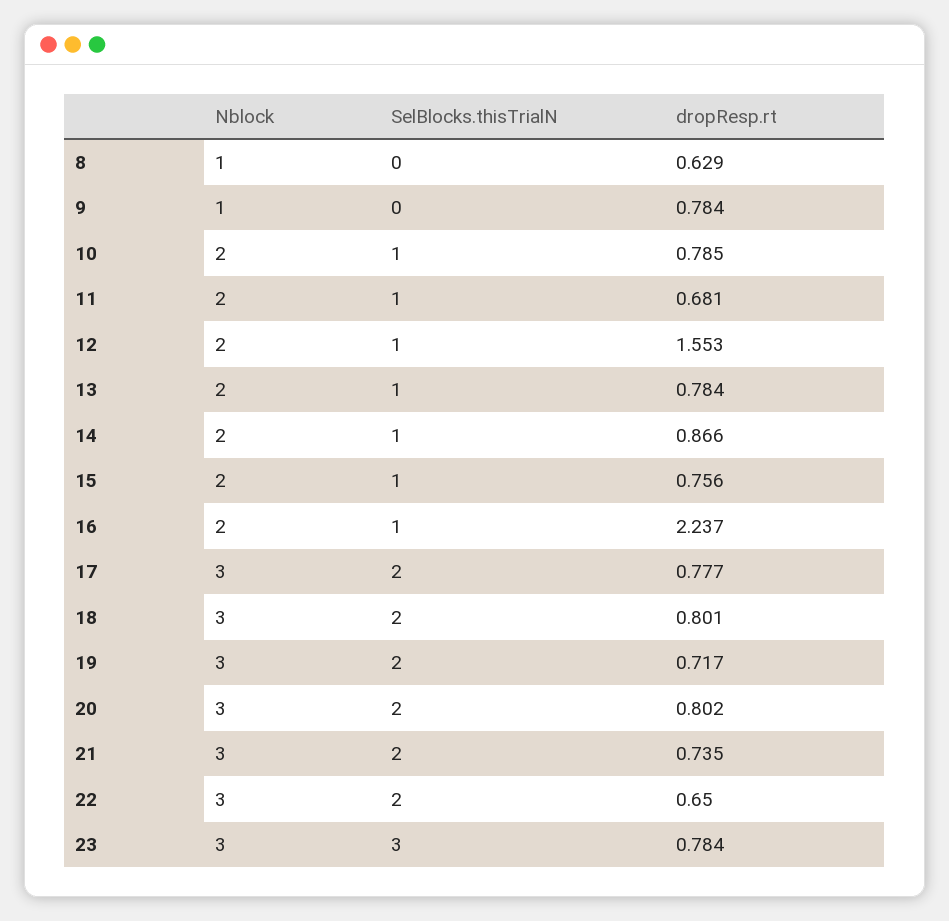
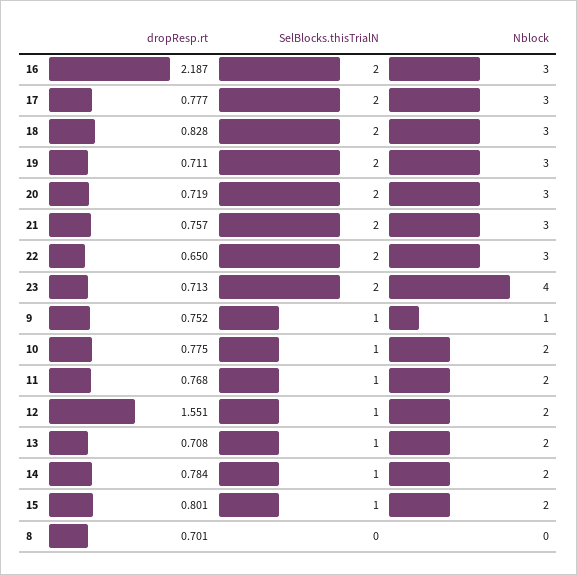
  {
    "Nblock": {
-     "8": 1,
+     "8": 0,
      "9": 1,
      "10": 2,
      "11": 2,
      "12": 2,
      "13": 2,
      "14": 2,
      "15": 2,
-     "16": 2,
+     "16": 3,
      "17": 3,
      "18": 3,
      "19": 3,
      "20": 3,
      "21": 3,
      "22": 3,
-     "23": 3
+     "23": 4
    },
    "SelBlocks.thisTrialN": {
      "8": 0,
-     "9": 0,
+     "9": 1,
      "10": 1,
      "11": 1,
      "12": 1,
      "13": 1,
      "14": 1,
      "15": 1,
-     "16": 1,
+     "16": 2,
      "17": 2,
      "18": 2,
      "19": 2,
      "20": 2,
      "21": 2,
      "22": 2,
-     "23": 3
+     "23": 2
    },
    "dropResp.rt": {
-     "8": 0.629,
+     "8": 0.701,
-     "9": 0.784,
+     "9": 0.752,
-     "10": 0.785,
+     "10": 0.775,
-     "11": 0.681,
+     "11": 0.768,
-     "12": 1.553,
+     "12": 1.551,
-     "13": 0.784,
+     "13": 0.708,
-     "14": 0.866,
+     "14": 0.784,
-     "15": 0.756,
+     "15": 0.801,
-     "16": 2.237,
+     "16": 2.187,
      "17": 0.777,
-     "18": 0.801,
+     "18": 0.828,
-     "19": 0.717,
+     "19": 0.711,
-     "20": 0.802,
+     "20": 0.719,
-     "21": 0.735,
+     "21": 0.757,
      "22": 0.65,
-     "23": 0.784
+     "23": 0.713
    }
  }

